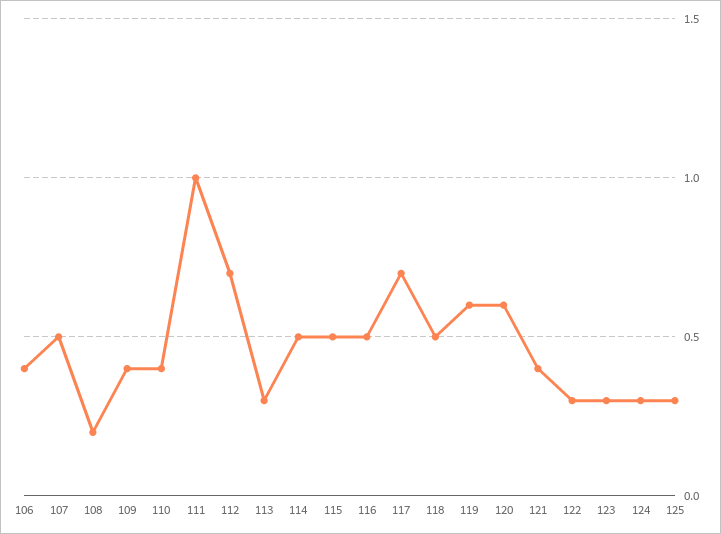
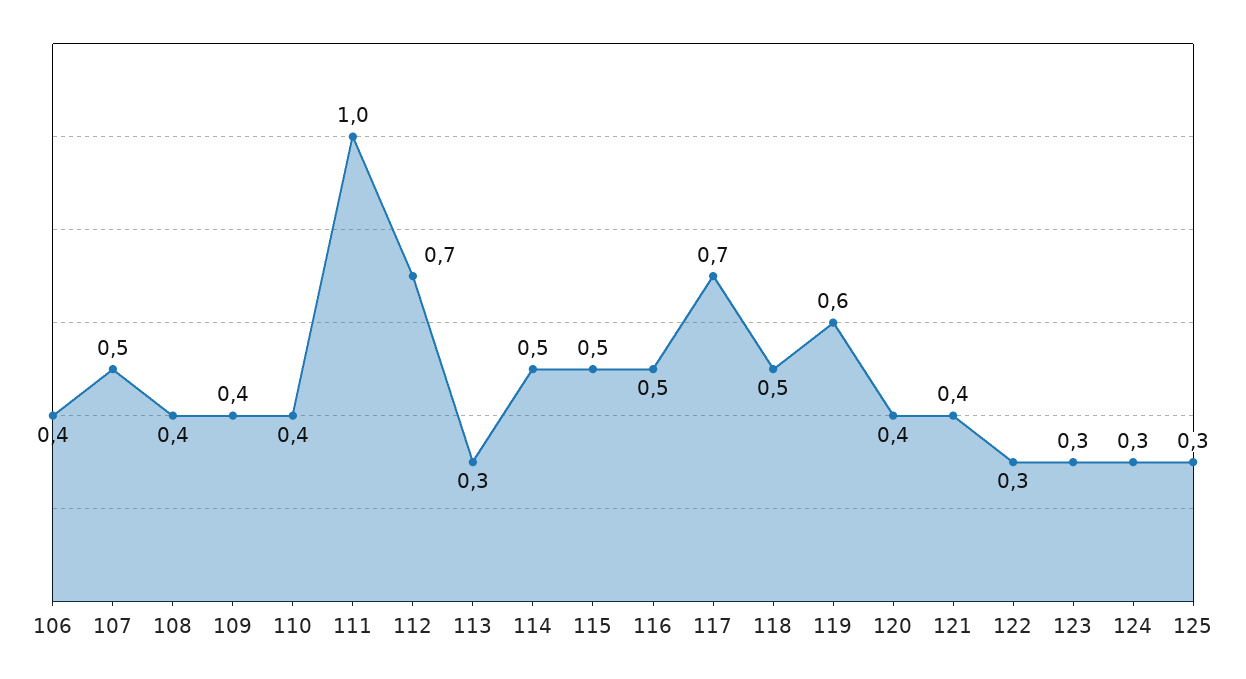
  {
    "106": 0.4,
    "107": 0.5,
-   "108": 0.2,
+   "108": 0.4,
    "109": 0.4,
    "110": 0.4,
    "111": 1,
    "112": 0.7,
    "113": 0.3,
    "114": 0.5,
    "115": 0.5,
    "116": 0.5,
    "117": 0.7,
    "118": 0.5,
    "119": 0.6,
-   "120": 0.6,
+   "120": 0.4,
    "121": 0.4,
    "122": 0.3,
    "123": 0.3,
    "124": 0.3,
    "125": 0.3
  }

